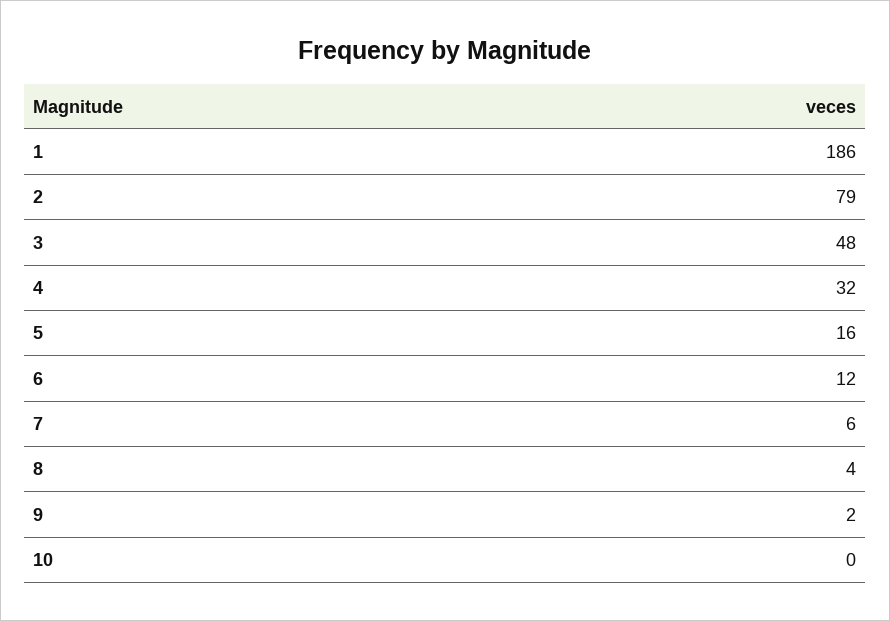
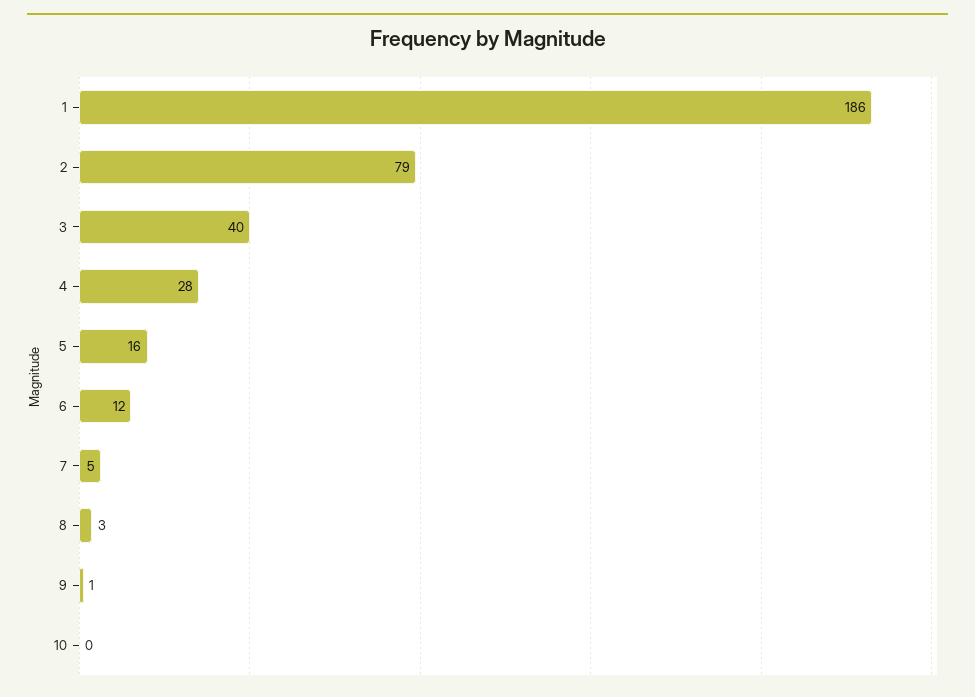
  {
    "1": 186,
    "2": 79,
-   "3": 48,
+   "3": 40,
-   "4": 32,
+   "4": 28,
    "5": 16,
    "6": 12,
-   "7": 6,
+   "7": 5,
-   "8": 4,
+   "8": 3,
-   "9": 2,
+   "9": 1,
    "10": 0
  }

